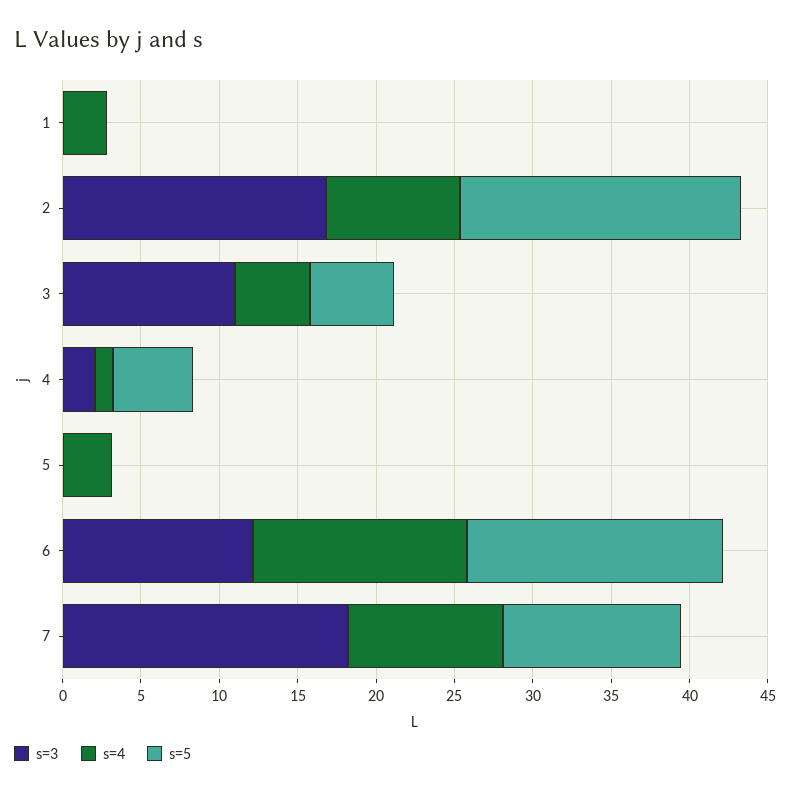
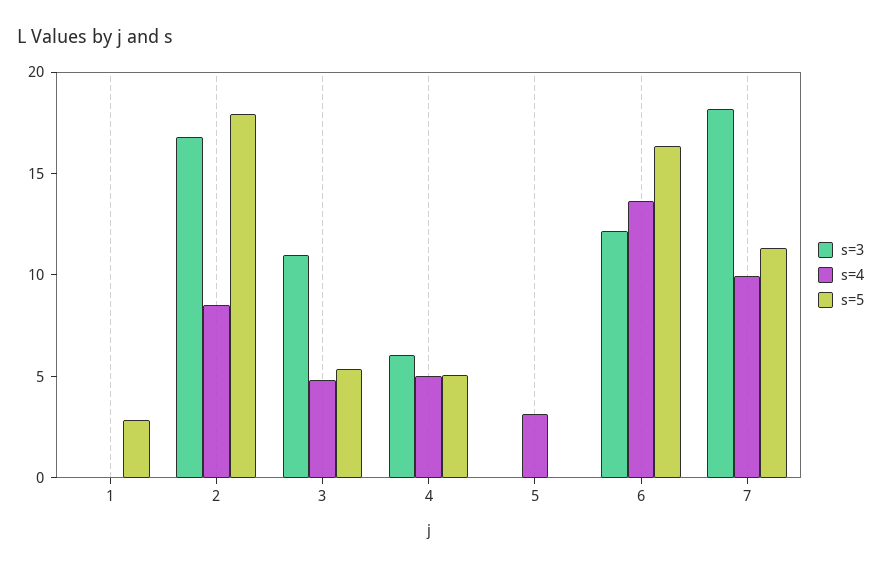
  {
    "s=3": {
      "1": 0,
      "2": 17,
      "3": 11,
-     "4": 2,
+     "4": 6,
      "5": 0,
      "6": 12,
      "7": 18
    },
    "s=4": {
-     "1": 3,
+     "1": 0,
      "2": 9,
      "3": 5,
-     "4": 1,
+     "4": 5,
      "5": 3,
      "6": 14,
      "7": 10
    },
    "s=5": {
-     "1": 0,
+     "1": 3,
      "2": 18,
      "3": 5,
      "4": 5,
      "5": 0,
      "6": 16,
      "7": 11
    }
  }

